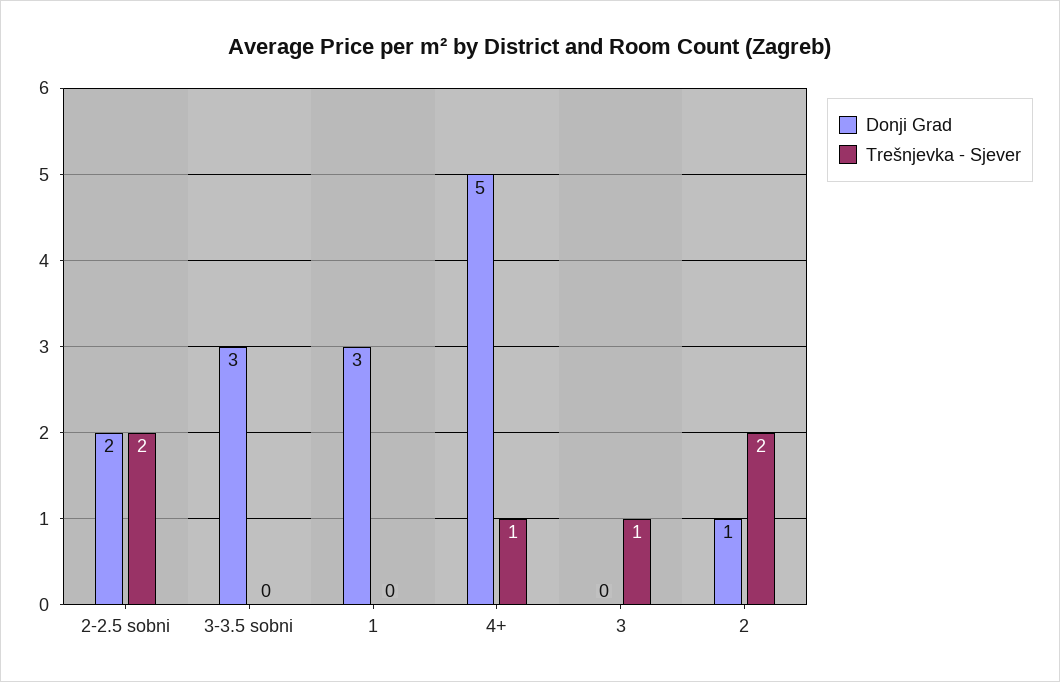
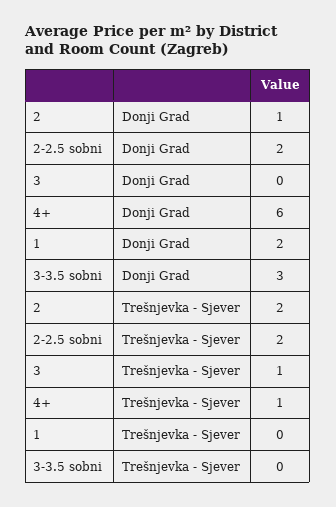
  {
    "Donji Grad": {
      "2-2.5 sobni": 2,
      "3-3.5 sobni": 3,
-     "1": 3,
+     "1": 2,
-     "4+": 5,
+     "4+": 6,
      "3": 0,
      "2": 1
    },
    "Trešnjevka - Sjever": {
      "2-2.5 sobni": 2,
      "3-3.5 sobni": 0,
      "1": 0,
      "4+": 1,
      "3": 1,
      "2": 2
    }
  }

